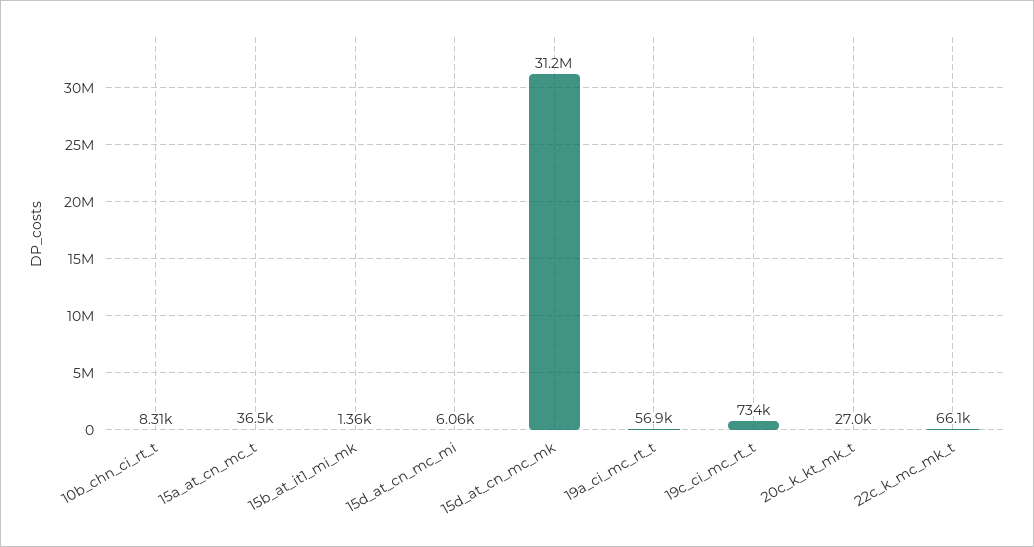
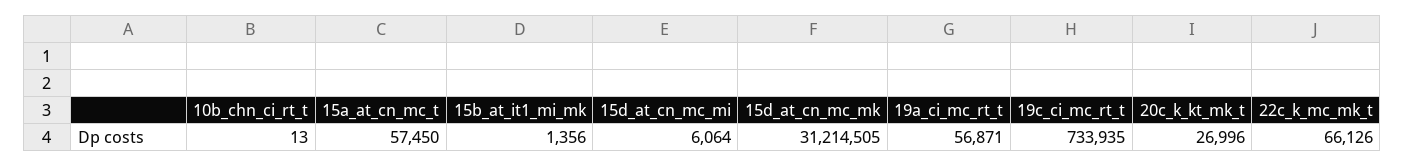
  {
-   "10b_chn_ci_rt_t": 8310,
+   "10b_chn_ci_rt_t": 13,
-   "15a_at_cn_mc_t": 36500,
+   "15a_at_cn_mc_t": 57450,
    "15b_at_it1_mi_mk": 1356,
    "15d_at_cn_mc_mi": 6064,
    "15d_at_cn_mc_mk": 31214505,
    "19a_ci_mc_rt_t": 56871,
    "19c_ci_mc_rt_t": 733935,
    "20c_k_kt_mk_t": 26996,
    "22c_k_mc_mk_t": 66126
  }

